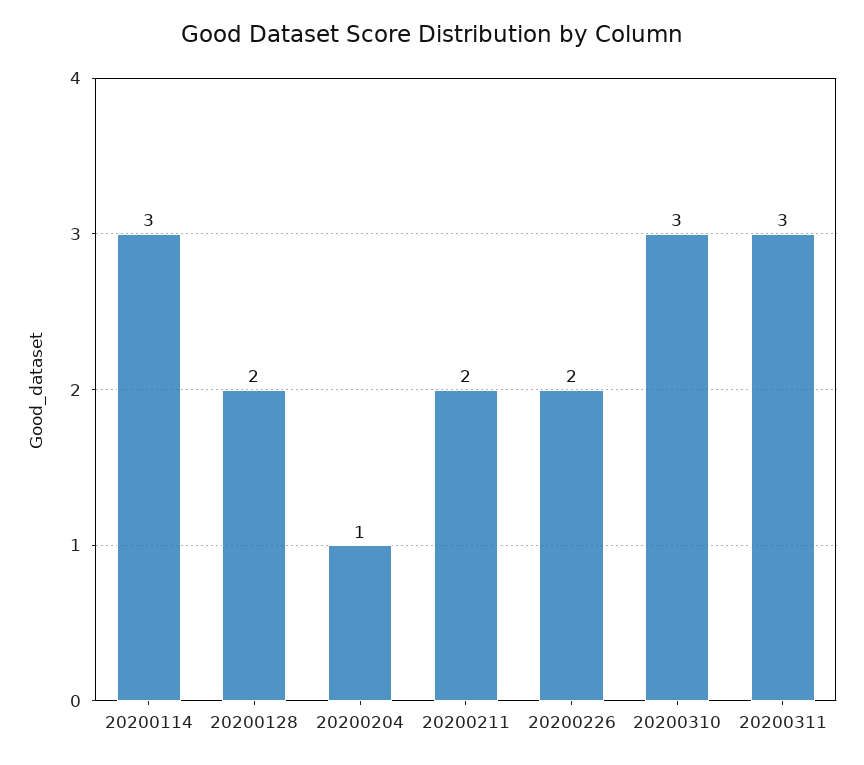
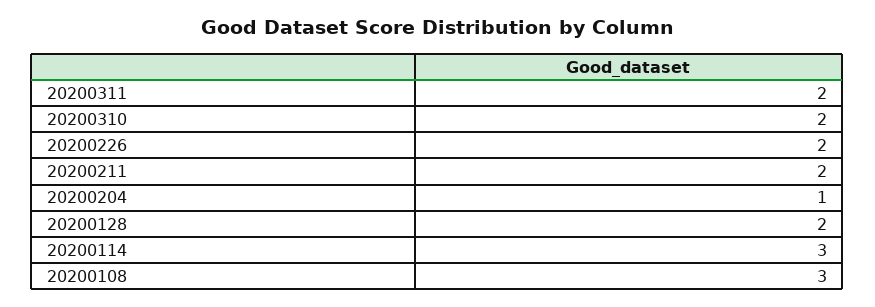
  {
    "20200114": 3,
    "20200128": 2,
    "20200204": 1,
    "20200211": 2,
    "20200226": 2,
-   "20200310": 3,
+   "20200310": 2,
-   "20200311": 3
+   "20200311": 2,
+   "20200108": 3
  }

